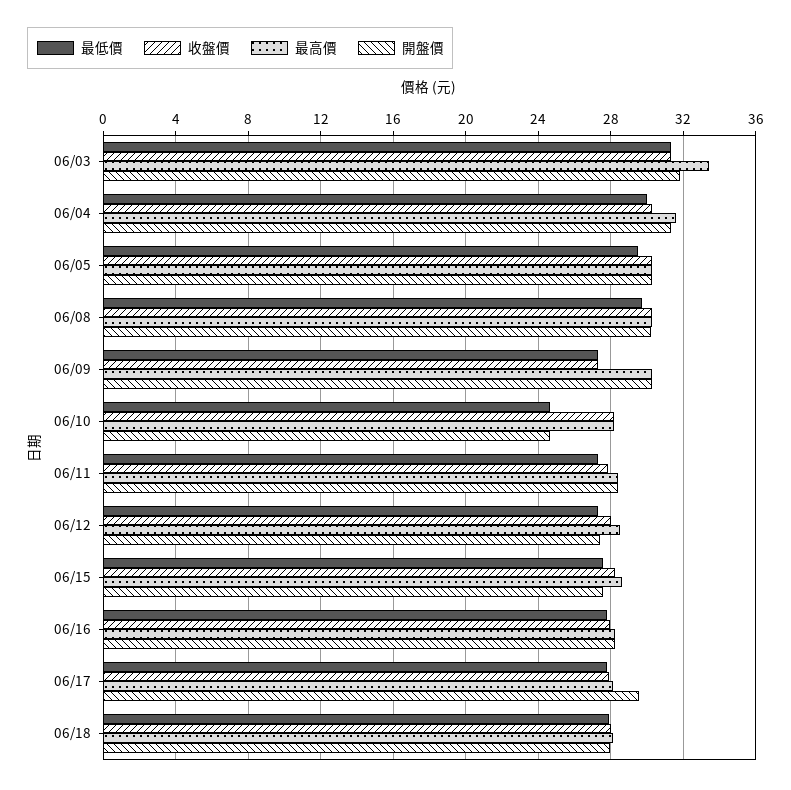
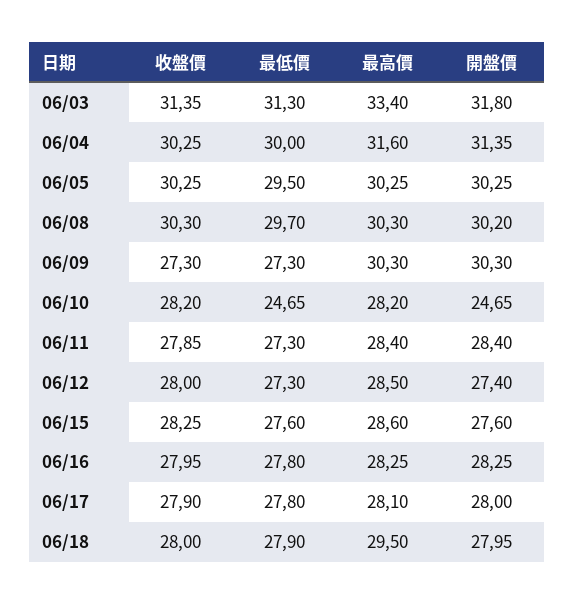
  {
    "最低價": {
      "06/03": 31.3,
      "06/04": 30,
      "06/05": 29.5,
      "06/08": 29.7,
      "06/09": 27.3,
      "06/10": 24.65,
      "06/11": 27.3,
      "06/12": 27.3,
      "06/15": 27.6,
      "06/16": 27.8,
      "06/17": 27.8,
      "06/18": 27.9
    },
    "收盤價": {
      "06/03": 31.35,
      "06/04": 30.25,
      "06/05": 30.25,
      "06/08": 30.3,
      "06/09": 27.3,
      "06/10": 28.2,
      "06/11": 27.85,
      "06/12": 28,
      "06/15": 28.25,
      "06/16": 27.95,
      "06/17": 27.9,
      "06/18": 28
    },
    "最高價": {
      "06/03": 33.4,
      "06/04": 31.6,
      "06/05": 30.25,
      "06/08": 30.3,
      "06/09": 30.3,
      "06/10": 28.2,
      "06/11": 28.4,
      "06/12": 28.5,
      "06/15": 28.6,
      "06/16": 28.25,
      "06/17": 28.1,
-     "06/18": 28
+     "06/18": 29.5
    },
    "開盤價": {
      "06/03": 31.8,
      "06/04": 31.35,
      "06/05": 30.25,
      "06/08": 30.2,
      "06/09": 30.3,
      "06/10": 24.65,
      "06/11": 28.4,
      "06/12": 27.4,
      "06/15": 27.6,
      "06/16": 28.25,
-     "06/17": 29.5,
+     "06/17": 28,
      "06/18": 27.95
    }
  }

